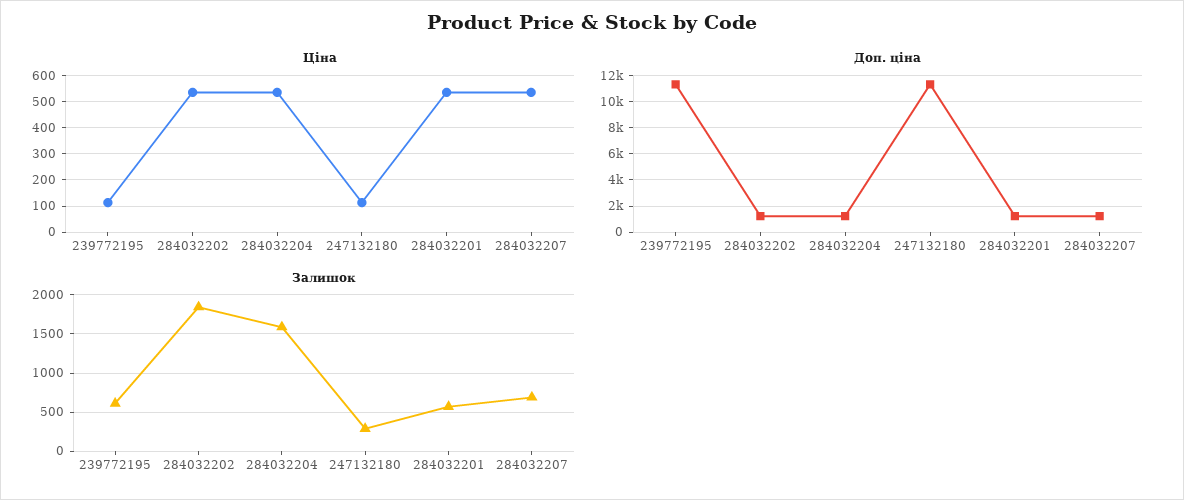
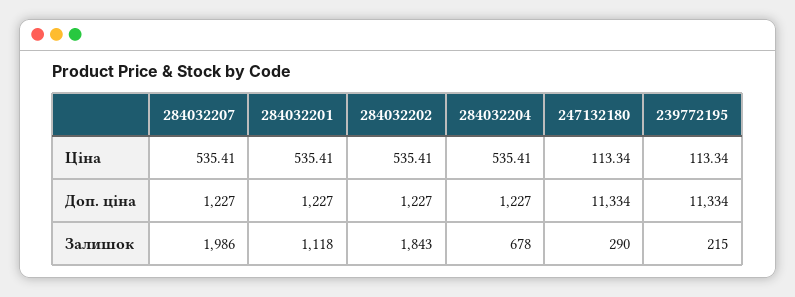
  {
    "Ціна": {
      "239772195": 113.34,
      "284032202": 535.41,
      "284032204": 535.41,
      "247132180": 113.34,
      "284032201": 535.41,
      "284032207": 535.41
    },
    "Доп. ціна": {
      "239772195": 11334,
      "284032202": 1227,
      "284032204": 1227,
      "247132180": 11334,
      "284032201": 1227,
      "284032207": 1227
    },
    "Залишок": {
-     "239772195": 600,
+     "239772195": 215,
      "284032202": 1843,
-     "284032204": 1600,
+     "284032204": 678,
      "247132180": 290,
-     "284032201": 600,
+     "284032201": 1118,
-     "284032207": 700
+     "284032207": 1986
    }
  }

